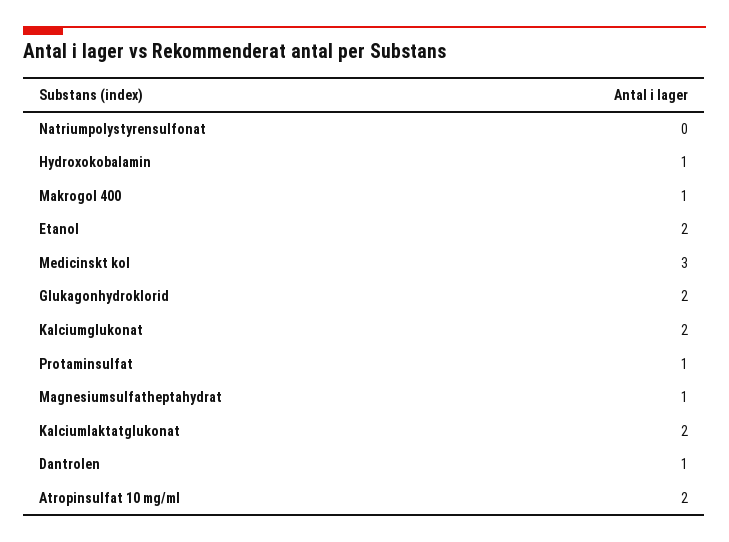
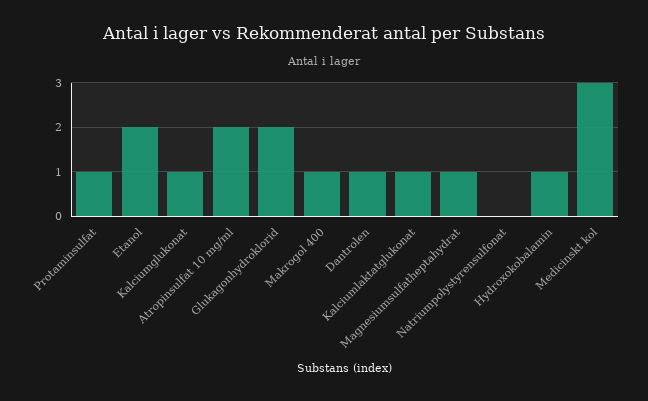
  {
    "Natriumpolystyrensulfonat": 0,
    "Hydroxokobalamin": 1,
    "Makrogol 400": 1,
    "Etanol": 2,
    "Medicinskt kol": 3,
    "Glukagonhydroklorid": 2,
-   "Kalciumglukonat": 2,
+   "Kalciumglukonat": 1,
    "Protaminsulfat": 1,
    "Magnesiumsulfatheptahydrat": 1,
-   "Kalciumlaktatglukonat": 2,
+   "Kalciumlaktatglukonat": 1,
    "Dantrolen": 1,
    "Atropinsulfat 10 mg/ml": 2
  }

